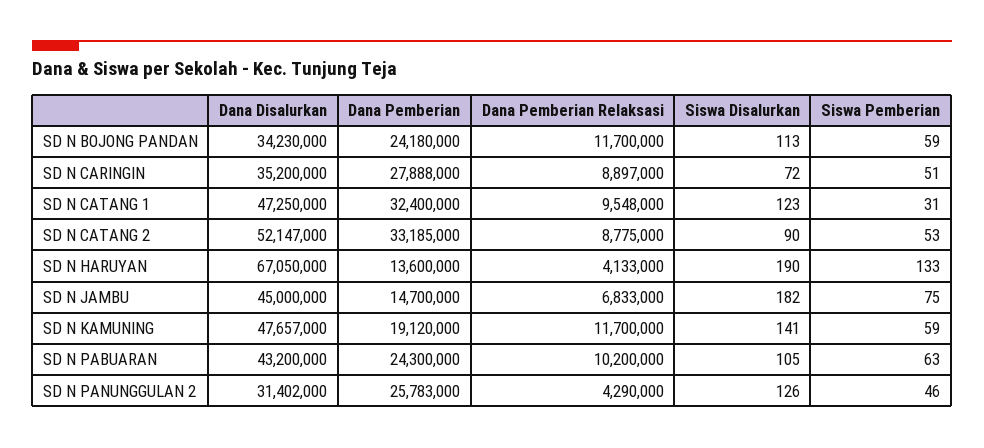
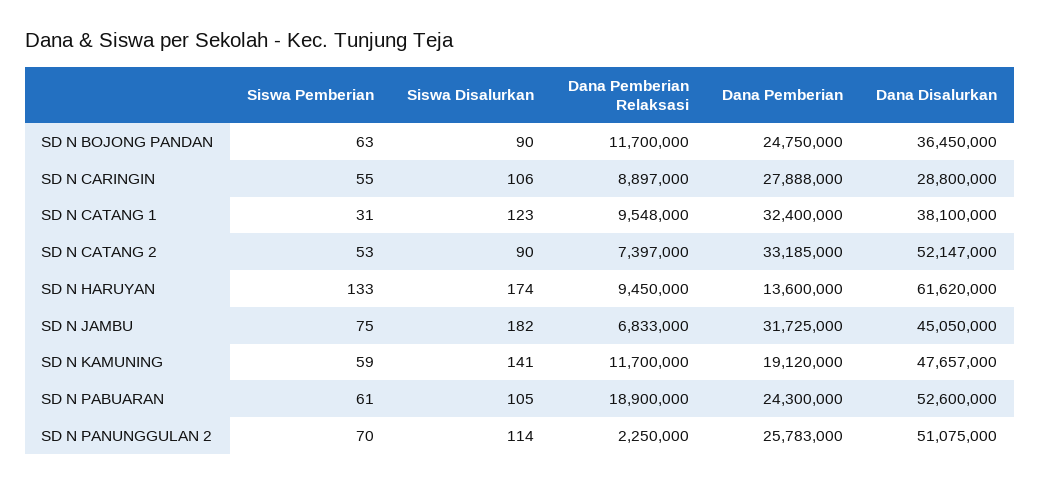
  {
    "Dana Disalurkan": {
-     "SD N BOJONG PANDAN": 34230000,
+     "SD N BOJONG PANDAN": 36450000,
-     "SD N CARINGIN": 35200000,
+     "SD N CARINGIN": 28800000,
-     "SD N CATANG 1": 47250000,
+     "SD N CATANG 1": 38100000,
      "SD N CATANG 2": 52147000,
-     "SD N HARUYAN": 67050000,
+     "SD N HARUYAN": 61620000,
-     "SD N JAMBU": 45000000,
+     "SD N JAMBU": 45050000,
      "SD N KAMUNING": 47657000,
-     "SD N PABUARAN": 43200000,
+     "SD N PABUARAN": 52600000,
-     "SD N PANUNGGULAN 2": 31402000
+     "SD N PANUNGGULAN 2": 51075000
    },
    "Dana Pemberian": {
-     "SD N BOJONG PANDAN": 24180000,
+     "SD N BOJONG PANDAN": 24750000,
      "SD N CARINGIN": 27888000,
      "SD N CATANG 1": 32400000,
      "SD N CATANG 2": 33185000,
      "SD N HARUYAN": 13600000,
-     "SD N JAMBU": 14700000,
+     "SD N JAMBU": 31725000,
      "SD N KAMUNING": 19120000,
      "SD N PABUARAN": 24300000,
      "SD N PANUNGGULAN 2": 25783000
    },
    "Dana Pemberian Relaksasi": {
      "SD N BOJONG PANDAN": 11700000,
      "SD N CARINGIN": 8897000,
      "SD N CATANG 1": 9548000,
-     "SD N CATANG 2": 8775000,
+     "SD N CATANG 2": 7397000,
-     "SD N HARUYAN": 4133000,
+     "SD N HARUYAN": 9450000,
      "SD N JAMBU": 6833000,
      "SD N KAMUNING": 11700000,
-     "SD N PABUARAN": 10200000,
+     "SD N PABUARAN": 18900000,
-     "SD N PANUNGGULAN 2": 4290000
+     "SD N PANUNGGULAN 2": 2250000
    },
    "Siswa Disalurkan": {
-     "SD N BOJONG PANDAN": 113,
+     "SD N BOJONG PANDAN": 90,
-     "SD N CARINGIN": 72,
+     "SD N CARINGIN": 106,
      "SD N CATANG 1": 123,
      "SD N CATANG 2": 90,
-     "SD N HARUYAN": 190,
+     "SD N HARUYAN": 174,
      "SD N JAMBU": 182,
      "SD N KAMUNING": 141,
      "SD N PABUARAN": 105,
-     "SD N PANUNGGULAN 2": 126
+     "SD N PANUNGGULAN 2": 114
    },
    "Siswa Pemberian": {
-     "SD N BOJONG PANDAN": 59,
+     "SD N BOJONG PANDAN": 63,
-     "SD N CARINGIN": 51,
+     "SD N CARINGIN": 55,
      "SD N CATANG 1": 31,
      "SD N CATANG 2": 53,
      "SD N HARUYAN": 133,
      "SD N JAMBU": 75,
      "SD N KAMUNING": 59,
-     "SD N PABUARAN": 63,
+     "SD N PABUARAN": 61,
-     "SD N PANUNGGULAN 2": 46
+     "SD N PANUNGGULAN 2": 70
    }
  }

